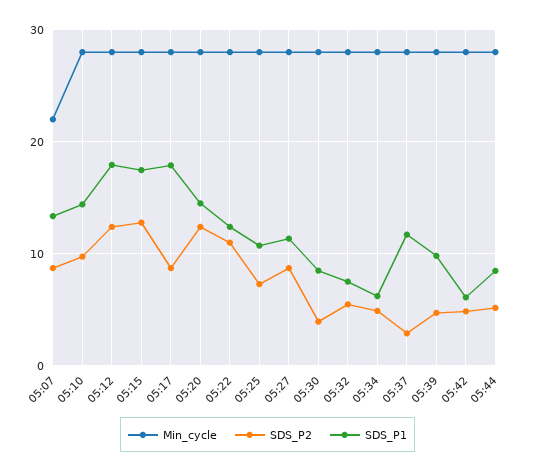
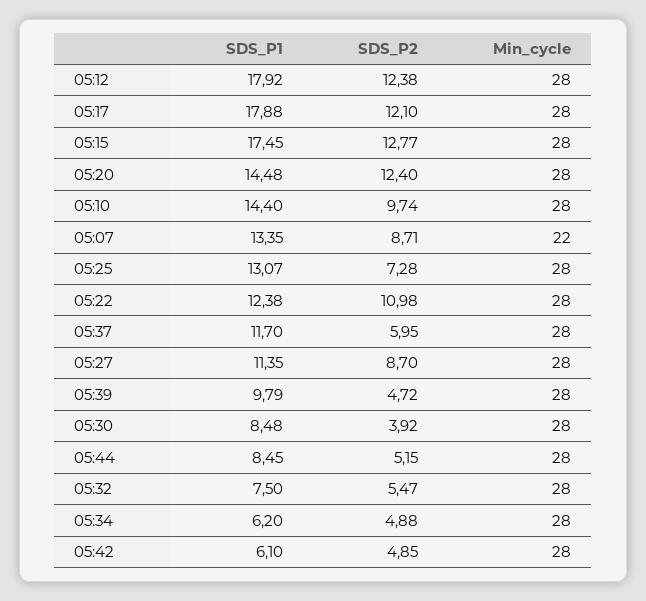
  {
    "Min_cycle": {
      "05:07": 22,
      "05:10": 28,
      "05:12": 28,
      "05:15": 28,
      "05:17": 28,
      "05:20": 28,
      "05:22": 28,
      "05:25": 28,
      "05:27": 28,
      "05:30": 28,
      "05:32": 28,
      "05:34": 28,
      "05:37": 28,
      "05:39": 28,
      "05:42": 28,
      "05:44": 28
    },
    "SDS_P2": {
      "05:07": 8.71,
      "05:10": 9.74,
      "05:12": 12.38,
      "05:15": 12.77,
-     "05:17": 9,
+     "05:17": 12.1,
      "05:20": 12.4,
      "05:22": 10.98,
      "05:25": 7.28,
      "05:27": 8.7,
      "05:30": 3.92,
      "05:32": 5.47,
      "05:34": 4.88,
-     "05:37": 3,
+     "05:37": 5.95,
      "05:39": 4.72,
      "05:42": 4.85,
      "05:44": 5.15
    },
    "SDS_P1": {
      "05:07": 13.35,
      "05:10": 14.4,
      "05:12": 17.92,
      "05:15": 17.45,
      "05:17": 17.88,
      "05:20": 14.48,
      "05:22": 12.38,
-     "05:25": 11,
+     "05:25": 13.07,
      "05:27": 11.35,
      "05:30": 8.48,
      "05:32": 7.5,
      "05:34": 6.2,
      "05:37": 11.7,
      "05:39": 9.79,
      "05:42": 6.1,
      "05:44": 8.45
    }
  }

